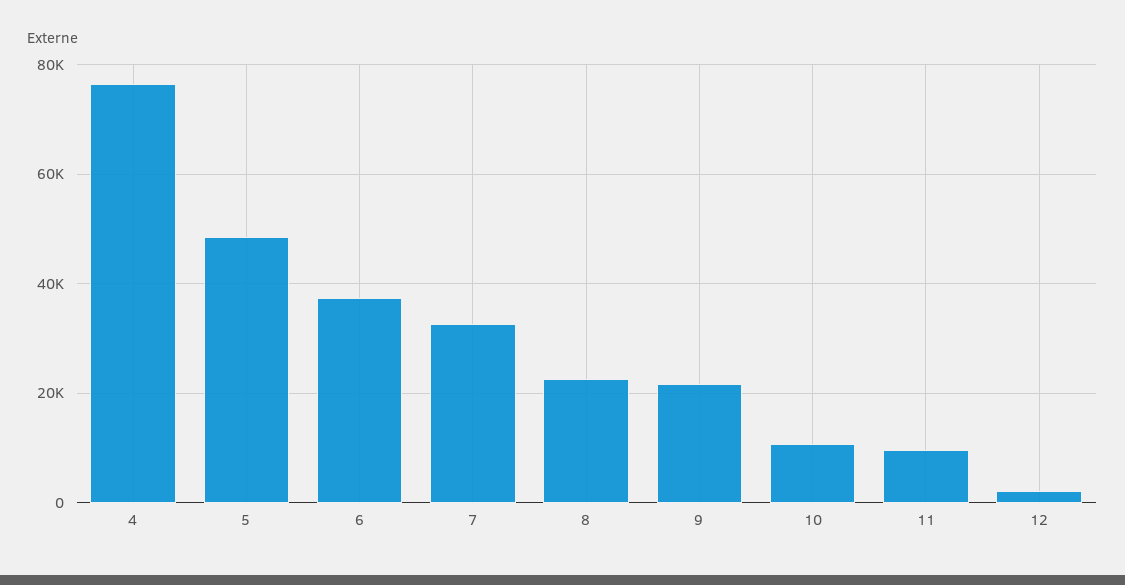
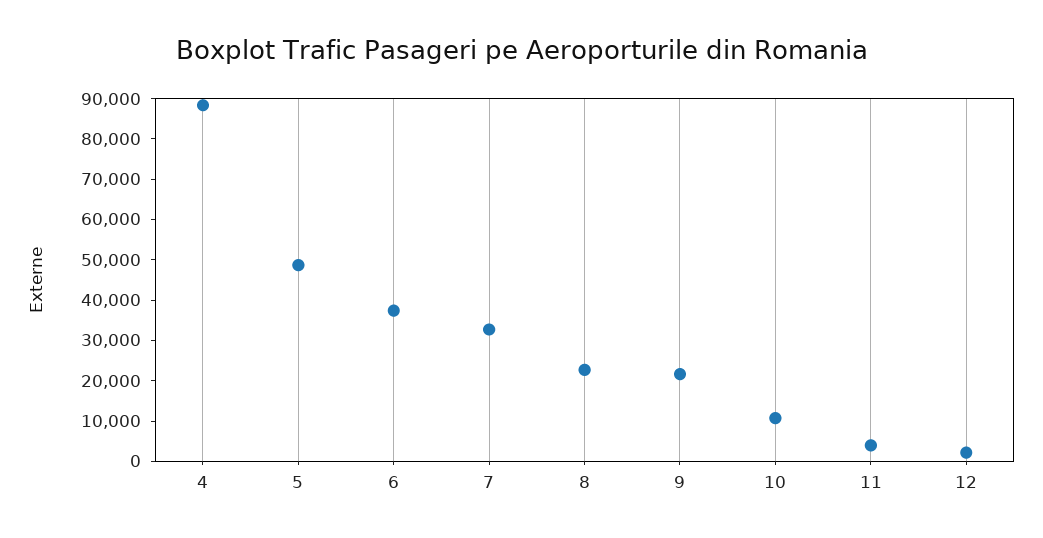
  {
-   "4": 76000,
+   "4": 88000,
    "5": 48000,
    "6": 38000,
    "7": 32000,
    "8": 22000,
    "9": 22000,
    "10": 10000,
-   "11": 10000,
+   "11": 4000,
    "12": 2000
  }

